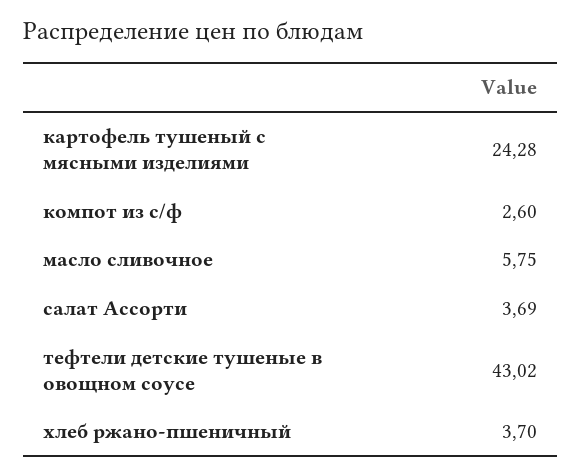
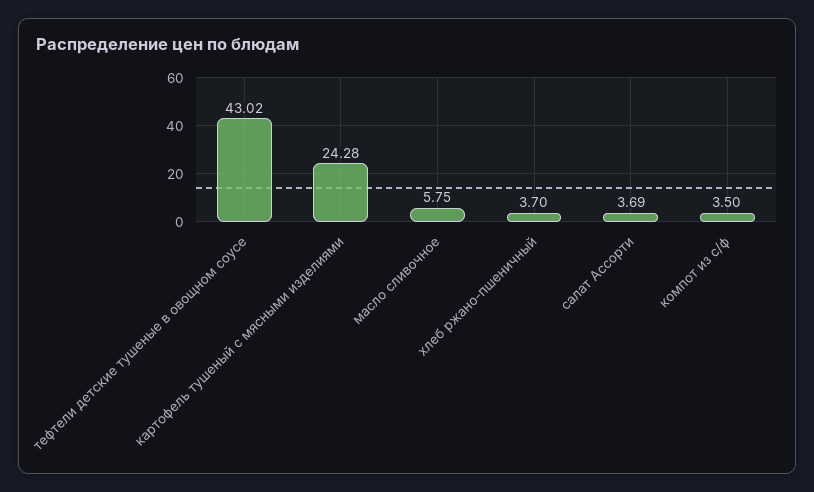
  {
    "картофель тушеный с мясными изделиями": 24.28,
-   "компот из с/ф": 2.6,
+   "компот из с/ф": 3.5,
    "масло сливочное": 5.75,
    "салат Ассорти": 3.69,
    "тефтели детские тушеные в овощном соусе": 43.02,
    "хлеб ржано-пшеничный": 3.7
  }

